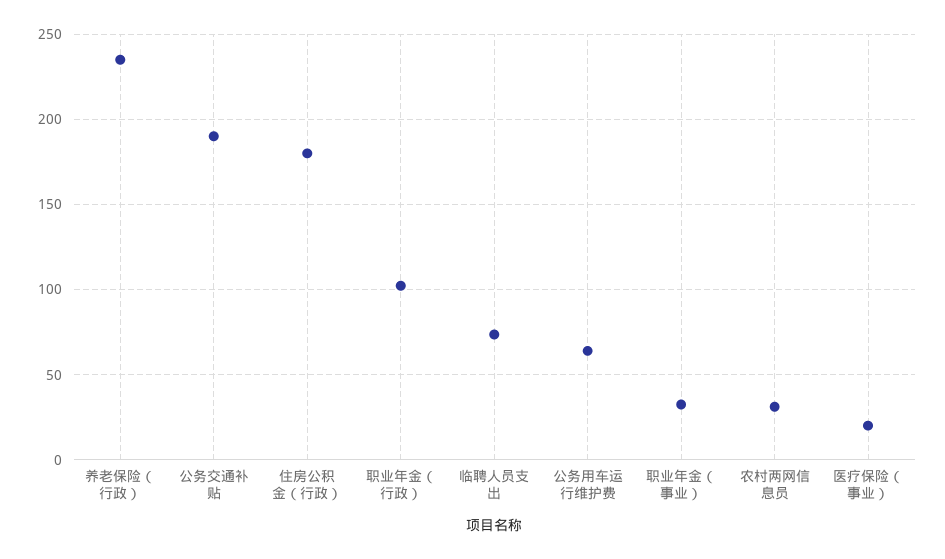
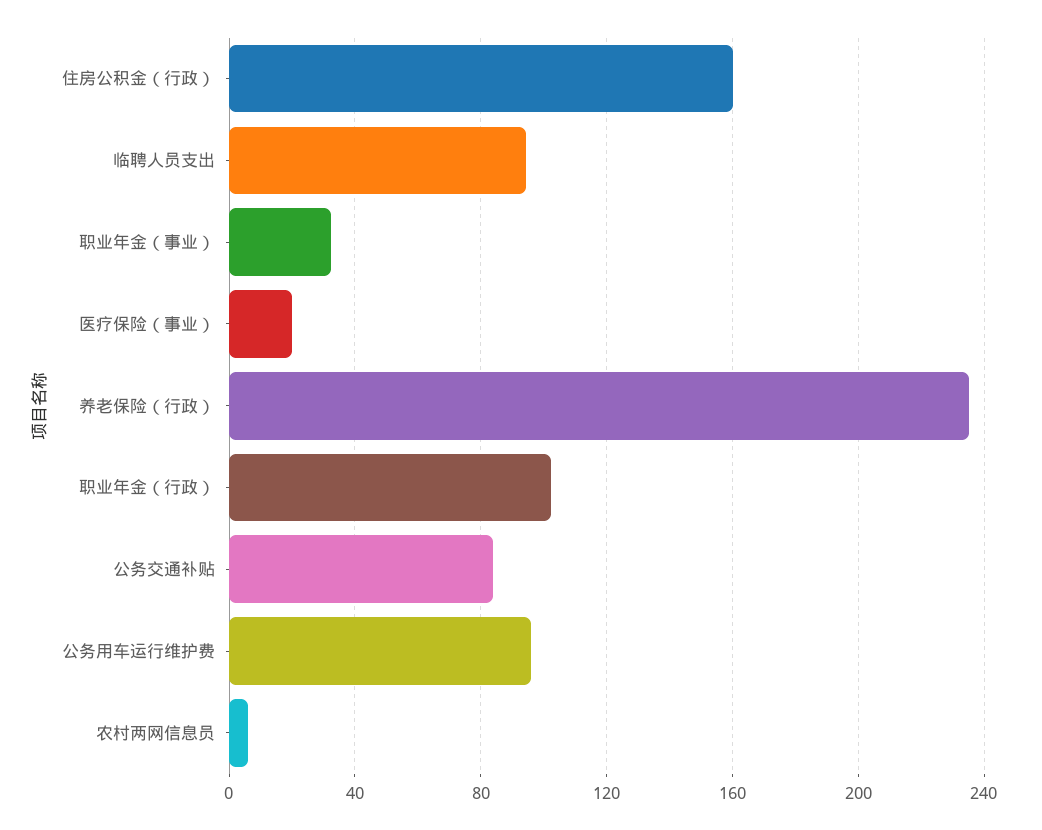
  {
    "养老保险（行政）": 235,
-   "公务交通补贴": 190,
+   "公务交通补贴": 85,
-   "住房公积金（行政）": 180,
+   "住房公积金（行政）": 160,
    "职业年金（行政）": 100,
-   "临聘人员支出": 75,
+   "临聘人员支出": 95,
-   "公务用车运行维护费": 65,
+   "公务用车运行维护费": 95,
    "职业年金（事业）": 35,
-   "农村两网信息员": 30,
+   "农村两网信息员": 5,
    "医疗保险（事业）": 20
  }

